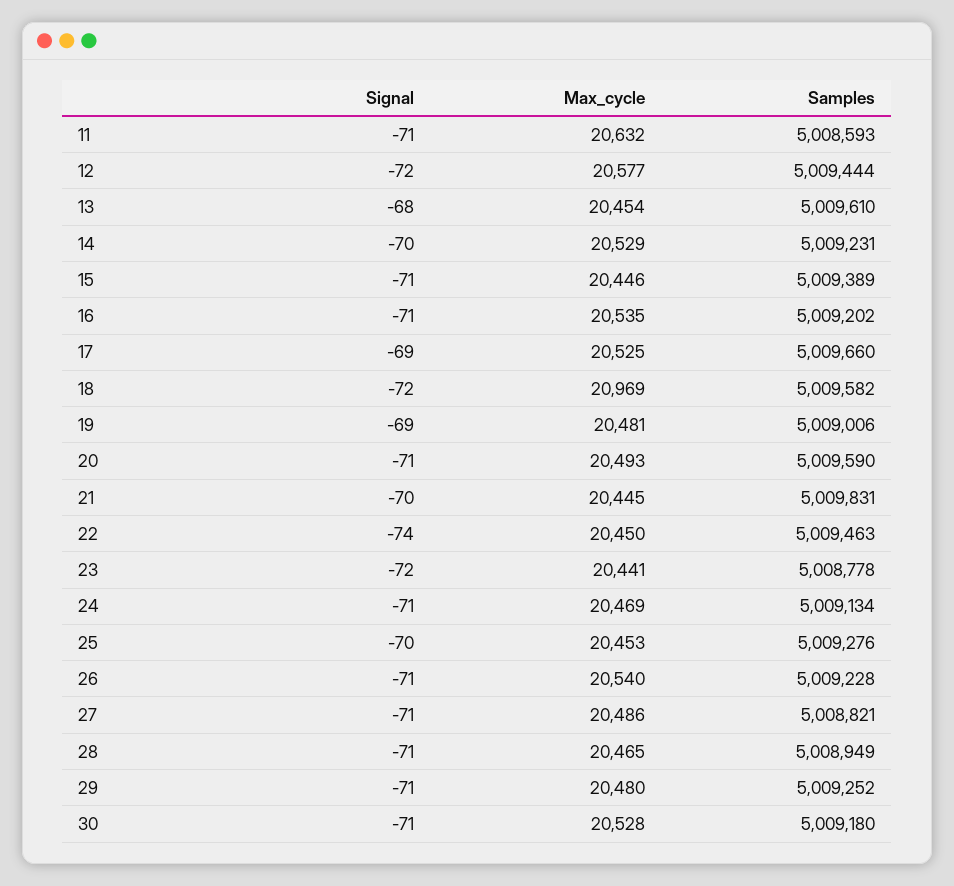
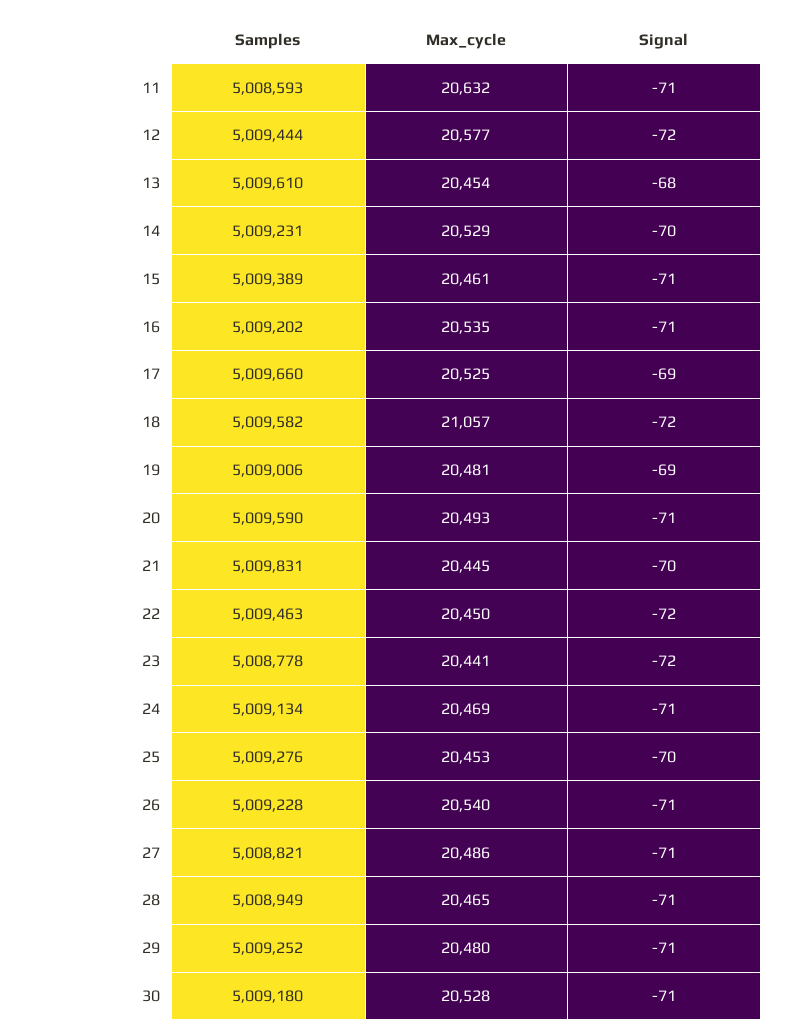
  {
    "Signal": {
      "11": -71,
      "12": -72,
      "13": -68,
      "14": -70,
      "15": -71,
      "16": -71,
      "17": -69,
      "18": -72,
      "19": -69,
      "20": -71,
      "21": -70,
-     "22": -74,
+     "22": -72,
      "23": -72,
      "24": -71,
      "25": -70,
      "26": -71,
      "27": -71,
      "28": -71,
      "29": -71,
      "30": -71
    },
    "Max_cycle": {
      "11": 20632,
      "12": 20577,
      "13": 20454,
      "14": 20529,
-     "15": 20446,
+     "15": 20461,
      "16": 20535,
      "17": 20525,
-     "18": 20969,
+     "18": 21057,
      "19": 20481,
      "20": 20493,
      "21": 20445,
      "22": 20450,
      "23": 20441,
      "24": 20469,
      "25": 20453,
      "26": 20540,
      "27": 20486,
      "28": 20465,
      "29": 20480,
      "30": 20528
    },
    "Samples": {
      "11": 5008593,
      "12": 5009444,
      "13": 5009610,
      "14": 5009231,
      "15": 5009389,
      "16": 5009202,
      "17": 5009660,
      "18": 5009582,
      "19": 5009006,
      "20": 5009590,
      "21": 5009831,
      "22": 5009463,
      "23": 5008778,
      "24": 5009134,
      "25": 5009276,
      "26": 5009228,
      "27": 5008821,
      "28": 5008949,
      "29": 5009252,
      "30": 5009180
    }
  }

